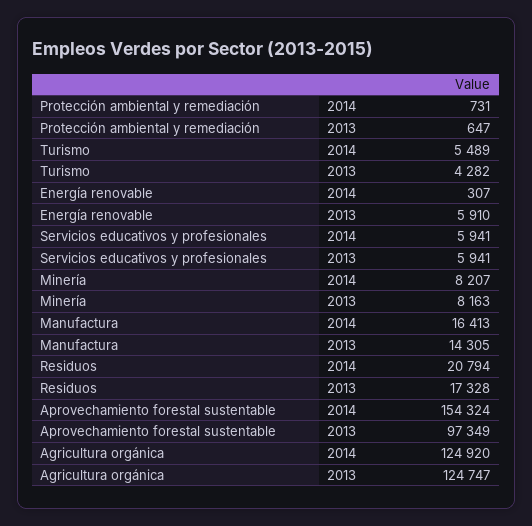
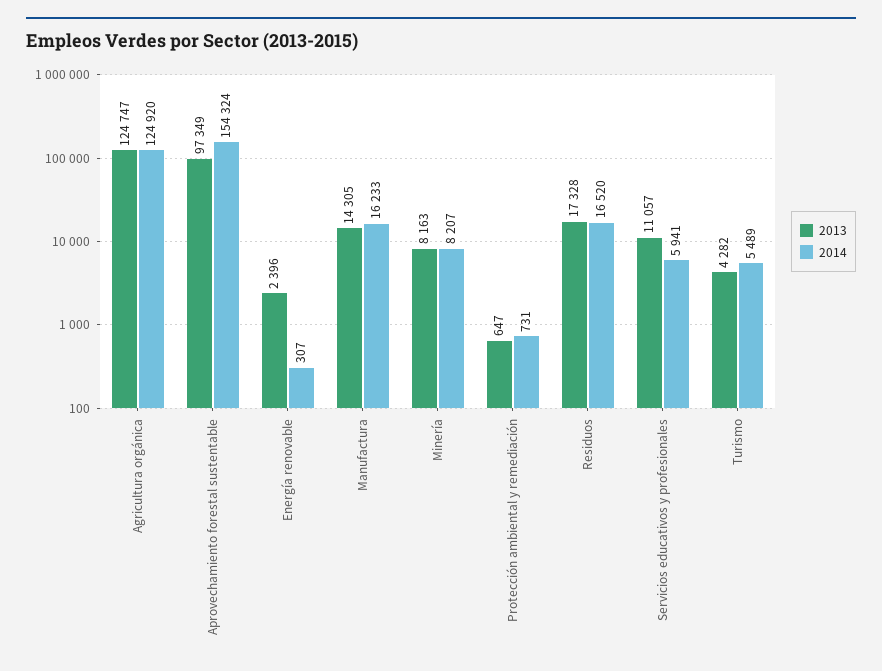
  {
    "2014": {
      "Protección ambiental y remediación": 731,
      "Turismo": 5489,
      "Energía renovable": 307,
      "Servicios educativos y profesionales": 5941,
      "Minería": 8207,
-     "Manufactura": 16413,
+     "Manufactura": 16233,
-     "Residuos": 20794,
+     "Residuos": 16520,
      "Aprovechamiento forestal sustentable": 154324,
      "Agricultura orgánica": 124920
    },
    "2013": {
      "Protección ambiental y remediación": 647,
      "Turismo": 4282,
-     "Energía renovable": 5910,
+     "Energía renovable": 2396,
-     "Servicios educativos y profesionales": 5941,
+     "Servicios educativos y profesionales": 11057,
      "Minería": 8163,
      "Manufactura": 14305,
      "Residuos": 17328,
      "Aprovechamiento forestal sustentable": 97349,
      "Agricultura orgánica": 124747
    }
  }

